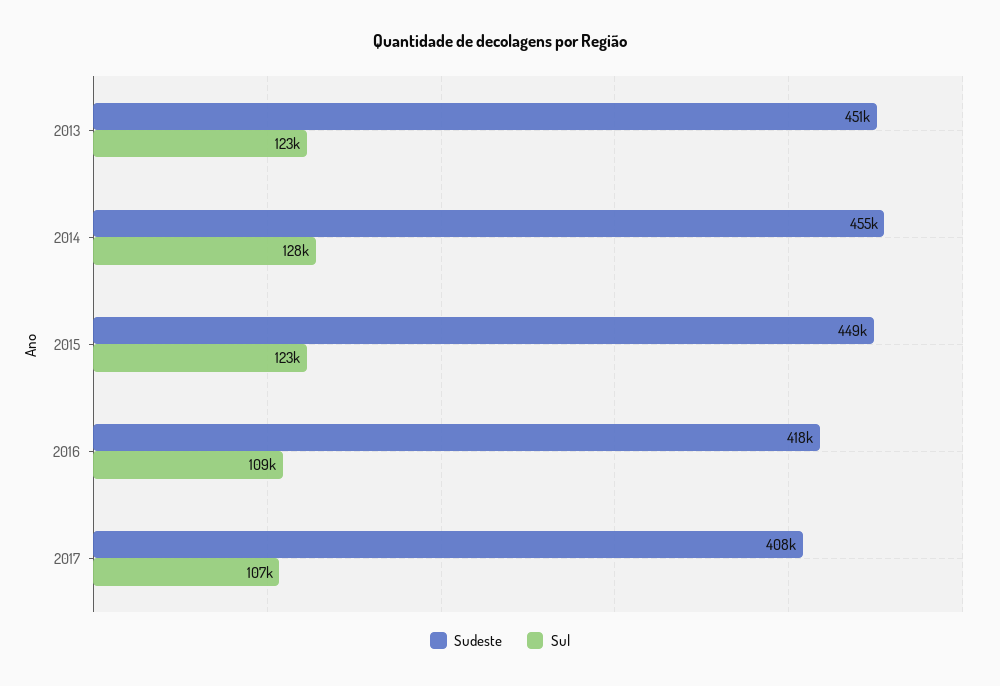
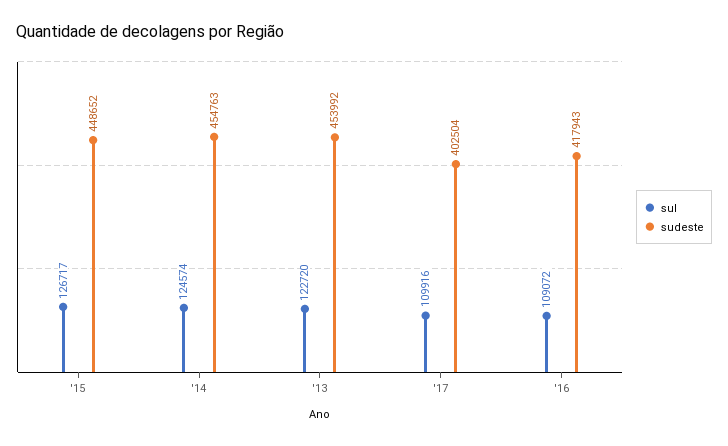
  {
    "Sudeste": {
-     "2013": 451000,
+     "2013": 453992,
      "2014": 454763,
      "2015": 448652,
      "2016": 417943,
-     "2017": 408000
+     "2017": 402504
    },
    "Sul": {
      "2013": 122720,
-     "2014": 128000,
+     "2014": 124574,
-     "2015": 123000,
+     "2015": 126717,
      "2016": 109072,
-     "2017": 107000
+     "2017": 109916
    }
  }

